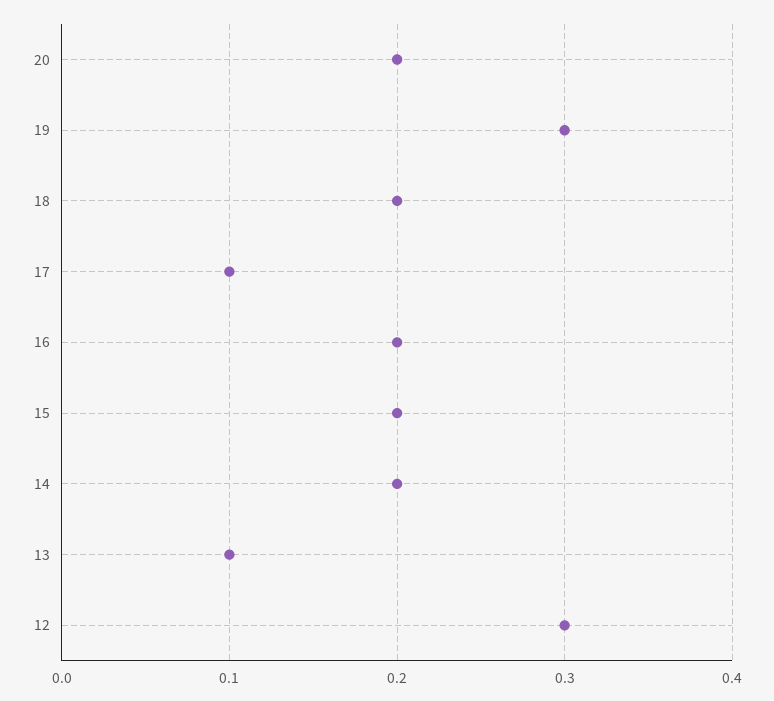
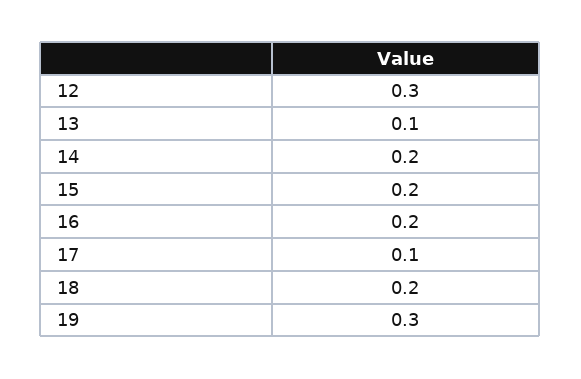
  {
-   "20": 0.2,
    "19": 0.3,
    "18": 0.2,
    "17": 0.1,
    "16": 0.2,
    "15": 0.2,
    "14": 0.2,
    "13": 0.1,
    "12": 0.3
  }

